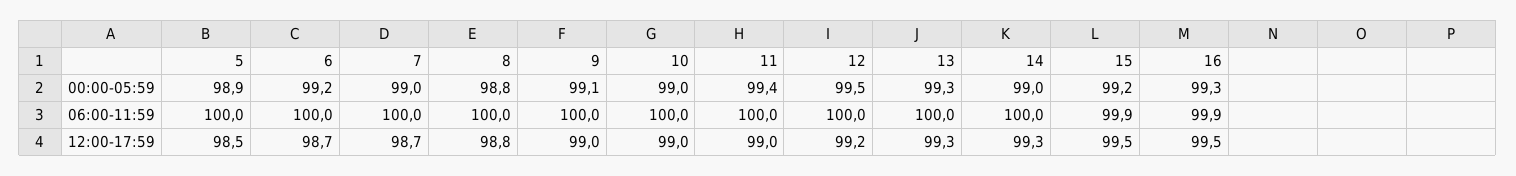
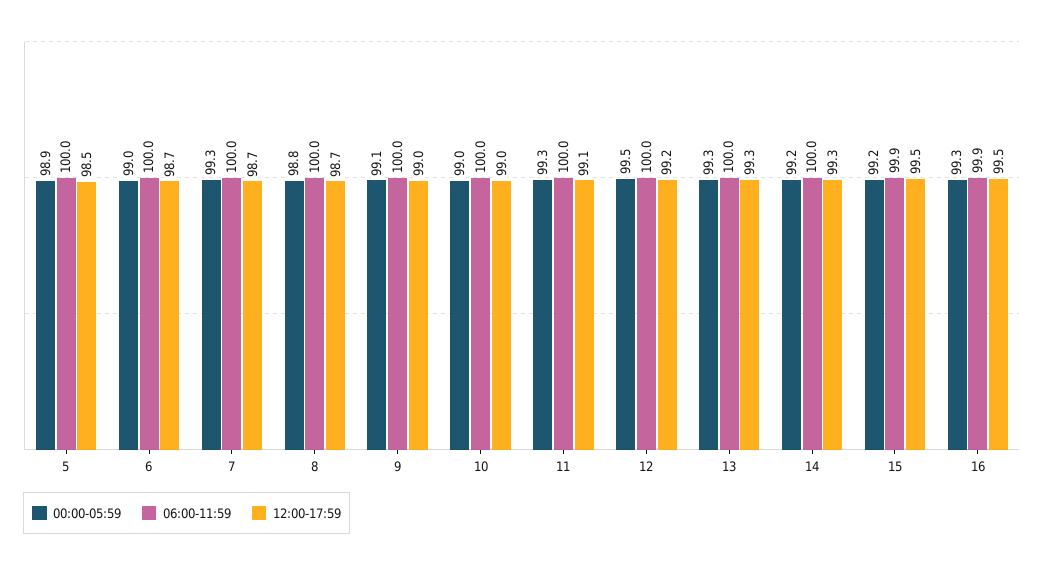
  {
    "00:00-05:59": {
      "5": 98.9,
-     "6": 99.2,
+     "6": 99,
-     "7": 99,
+     "7": 99.3,
      "8": 98.8,
      "9": 99.1,
      "10": 99,
-     "11": 99.4,
+     "11": 99.3,
      "12": 99.5,
      "13": 99.3,
-     "14": 99,
+     "14": 99.2,
      "15": 99.2,
      "16": 99.3
    },
    "06:00-11:59": {
      "5": 100,
      "6": 100,
      "7": 100,
      "8": 100,
      "9": 100,
      "10": 100,
      "11": 100,
      "12": 100,
      "13": 100,
      "14": 100,
      "15": 99.9,
      "16": 99.9
    },
    "12:00-17:59": {
      "5": 98.5,
      "6": 98.7,
      "7": 98.7,
-     "8": 98.8,
+     "8": 98.7,
      "9": 99,
      "10": 99,
-     "11": 99,
+     "11": 99.1,
      "12": 99.2,
      "13": 99.3,
      "14": 99.3,
      "15": 99.5,
      "16": 99.5
    }
  }

